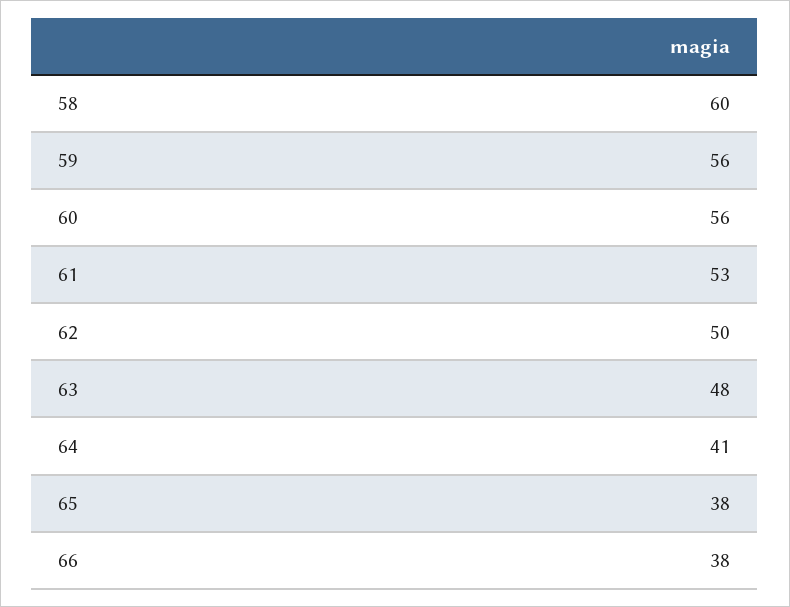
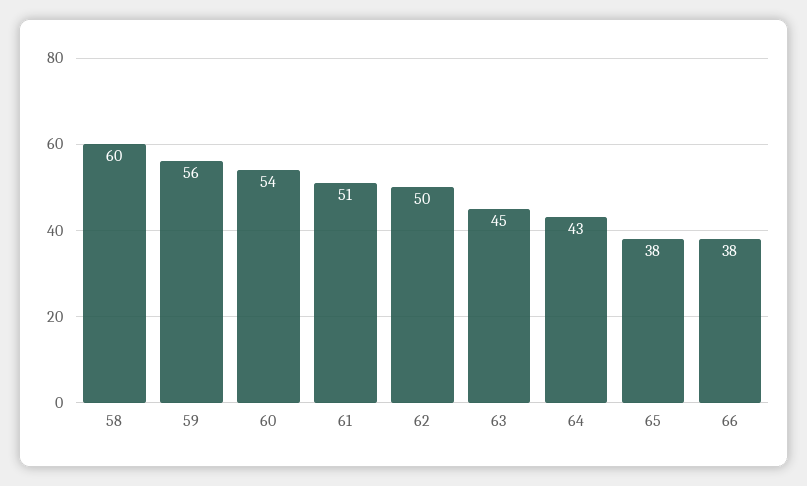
  {
    "58": 60,
    "59": 56,
-   "60": 56,
+   "60": 54,
-   "61": 53,
+   "61": 51,
    "62": 50,
-   "63": 48,
+   "63": 45,
-   "64": 41,
+   "64": 43,
    "65": 38,
    "66": 38
  }

